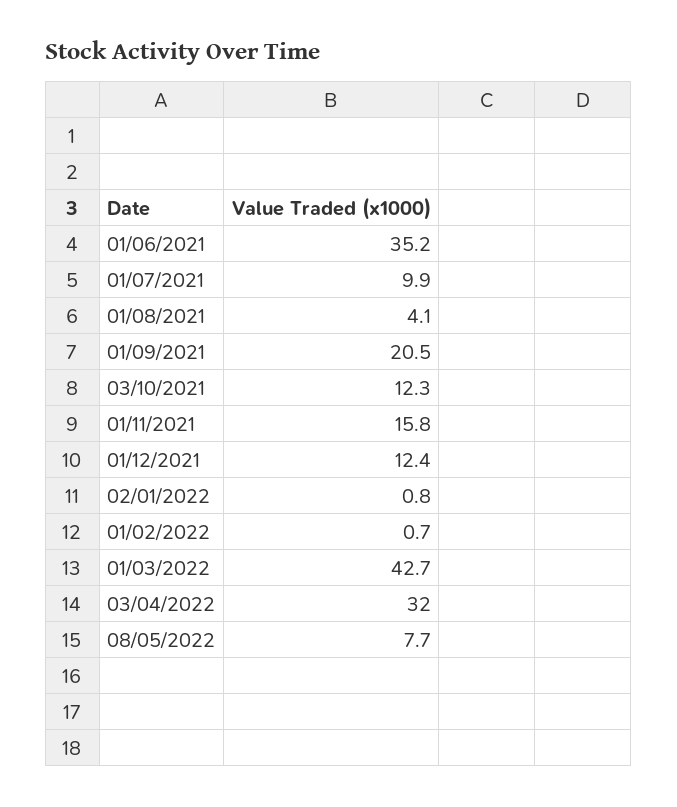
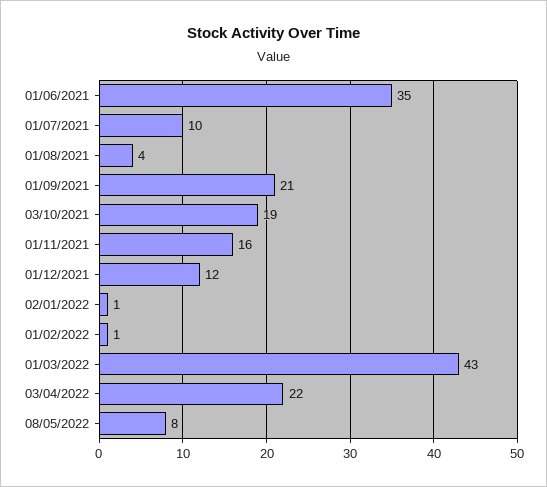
  {
    "01/06/2021": 35.2,
    "01/07/2021": 9.9,
    "01/08/2021": 4.1,
    "01/09/2021": 20.5,
-   "03/10/2021": 12.3,
+   "03/10/2021": 19,
    "01/11/2021": 15.8,
    "01/12/2021": 12.4,
    "02/01/2022": 0.8,
    "01/02/2022": 0.7,
    "01/03/2022": 42.7,
-   "03/04/2022": 32,
+   "03/04/2022": 22,
    "08/05/2022": 7.7
  }

